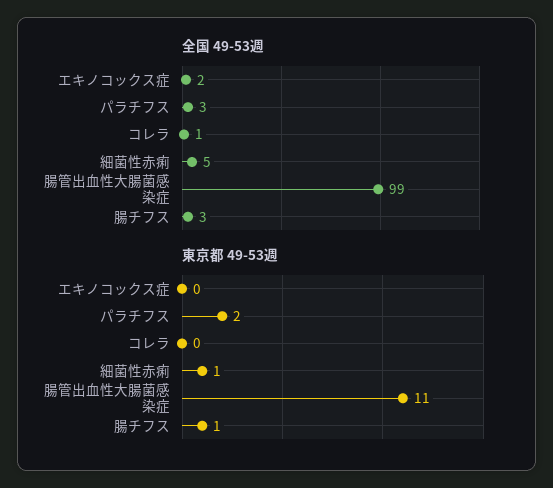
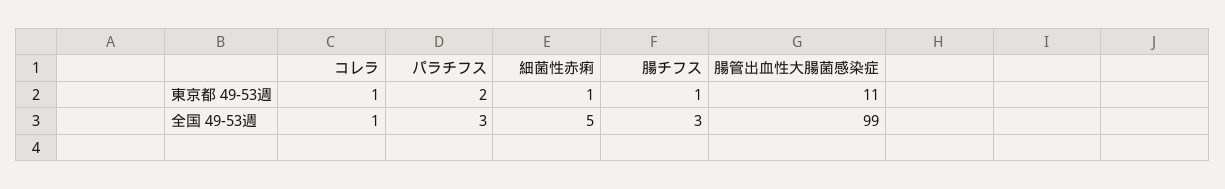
  {
    "全国 49-53週": {
-     "エキノコックス症": 2,
      "パラチフス": 3,
      "コレラ": 1,
      "細菌性赤痢": 5,
      "腸管出血性大腸菌感染症": 99,
      "腸チフス": 3
    },
    "東京都 49-53週": {
-     "エキノコックス症": 0,
      "パラチフス": 2,
-     "コレラ": 0,
+     "コレラ": 1,
      "細菌性赤痢": 1,
      "腸管出血性大腸菌感染症": 11,
      "腸チフス": 1
    }
  }

